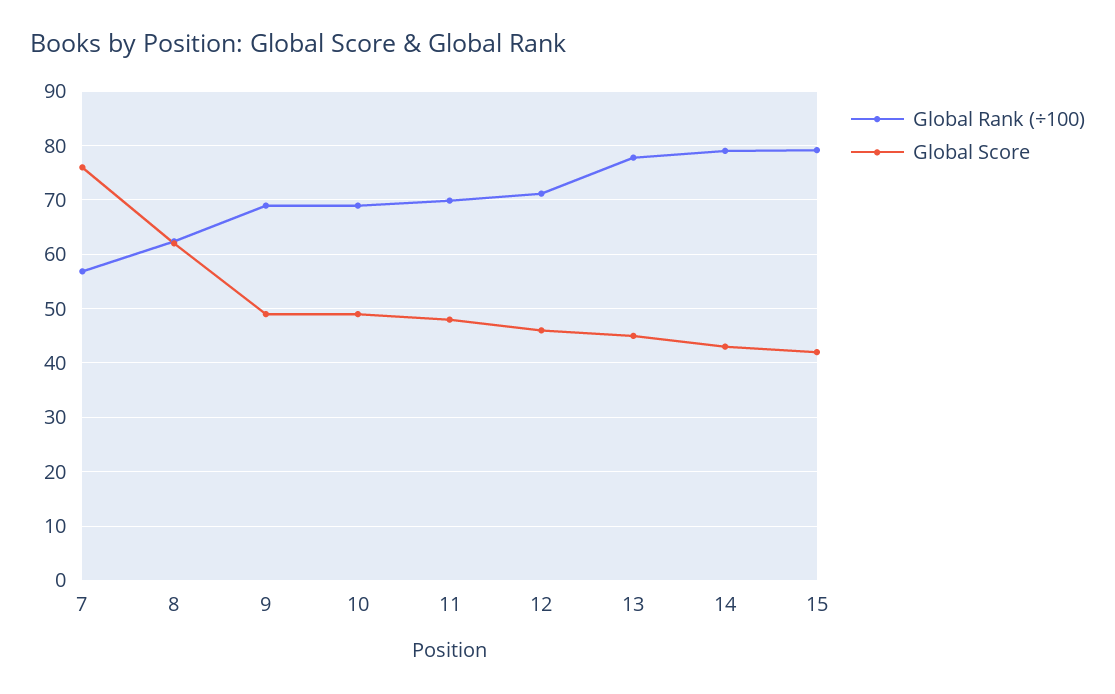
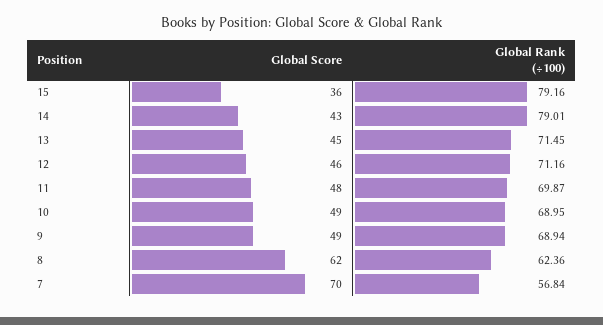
  {
    "Global Rank (÷100)": {
      "7": 56.84,
      "8": 62.36,
      "9": 68.94,
      "10": 68.95,
      "11": 69.87,
      "12": 71.16,
-     "13": 78,
+     "13": 71.45,
      "14": 79.01,
      "15": 79.16
    },
    "Global Score": {
-     "7": 76,
+     "7": 70,
      "8": 62,
      "9": 49,
      "10": 49,
      "11": 48,
      "12": 46,
      "13": 45,
      "14": 43,
-     "15": 42
+     "15": 36
    }
  }

